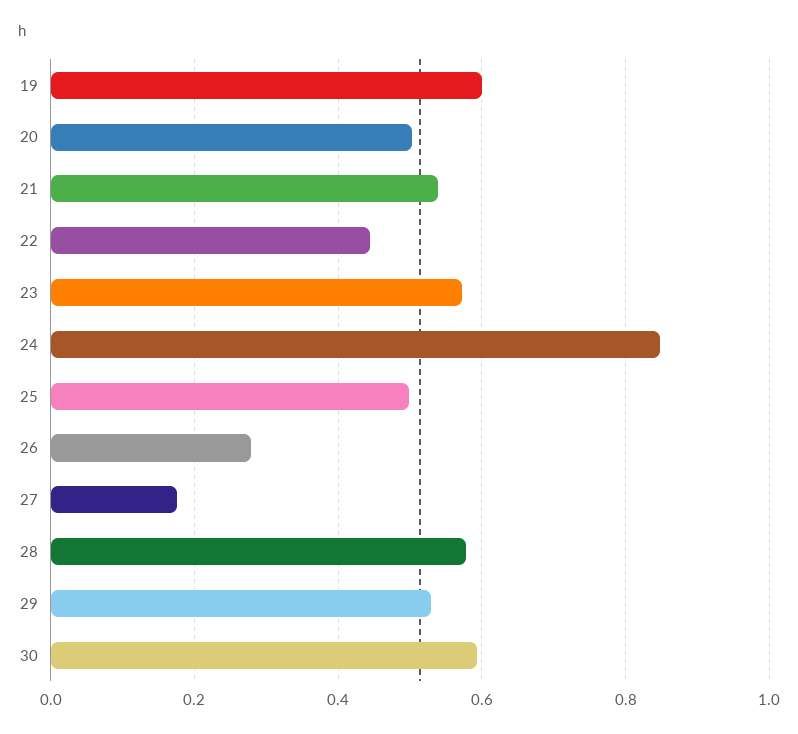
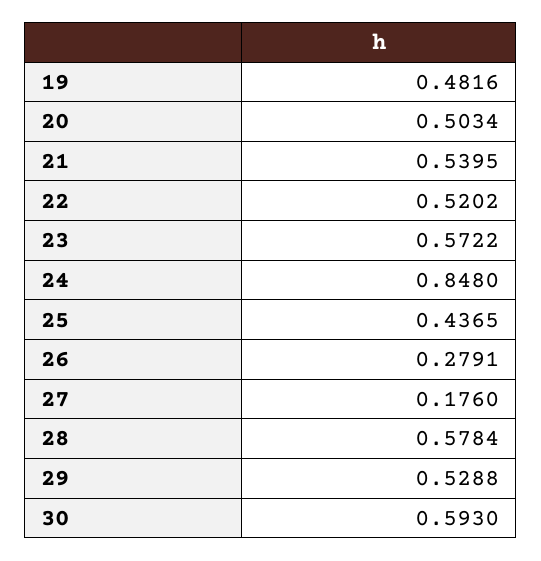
  {
-   "19": 0.6,
+   "19": 0.4816,
    "20": 0.5034,
    "21": 0.5395,
-   "22": 0.44,
+   "22": 0.5202,
    "23": 0.5722,
    "24": 0.848,
-   "25": 0.5,
+   "25": 0.4365,
    "26": 0.2791,
    "27": 0.176,
    "28": 0.5784,
    "29": 0.5288,
    "30": 0.593
  }

